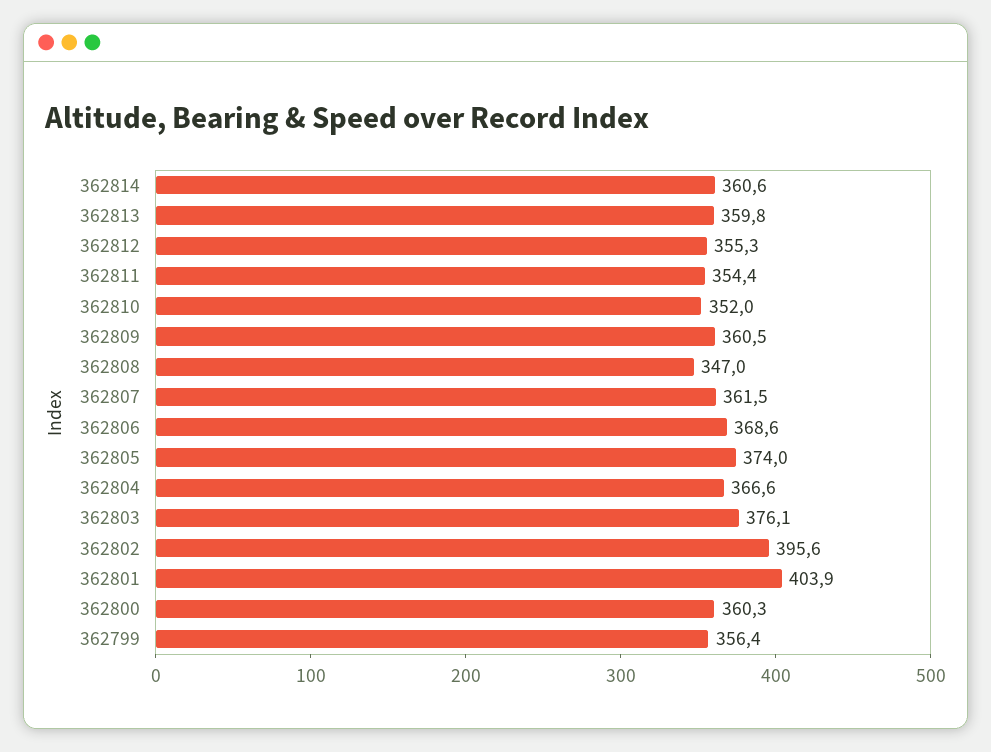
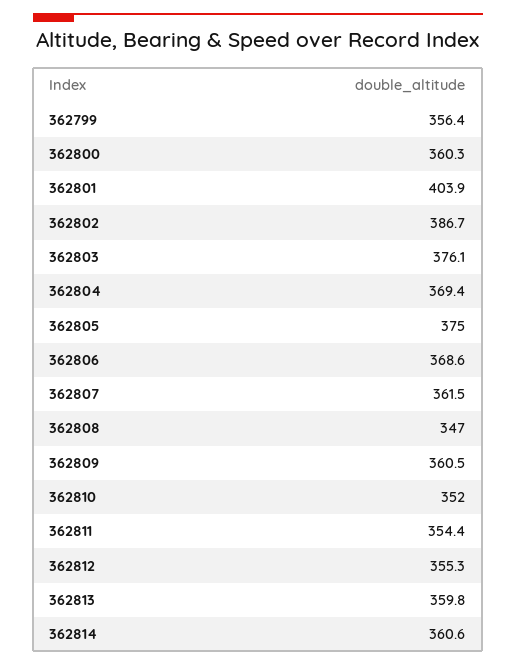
  {
    "362814": 360.6,
    "362813": 359.8,
    "362812": 355.3,
    "362811": 354.4,
    "362810": 352,
    "362809": 360.5,
    "362808": 347,
    "362807": 361.5,
    "362806": 368.6,
-   "362805": 374,
+   "362805": 375,
-   "362804": 366.6,
+   "362804": 369.4,
    "362803": 376.1,
-   "362802": 395.6,
+   "362802": 386.7,
    "362801": 403.9,
    "362800": 360.3,
    "362799": 356.4
  }

